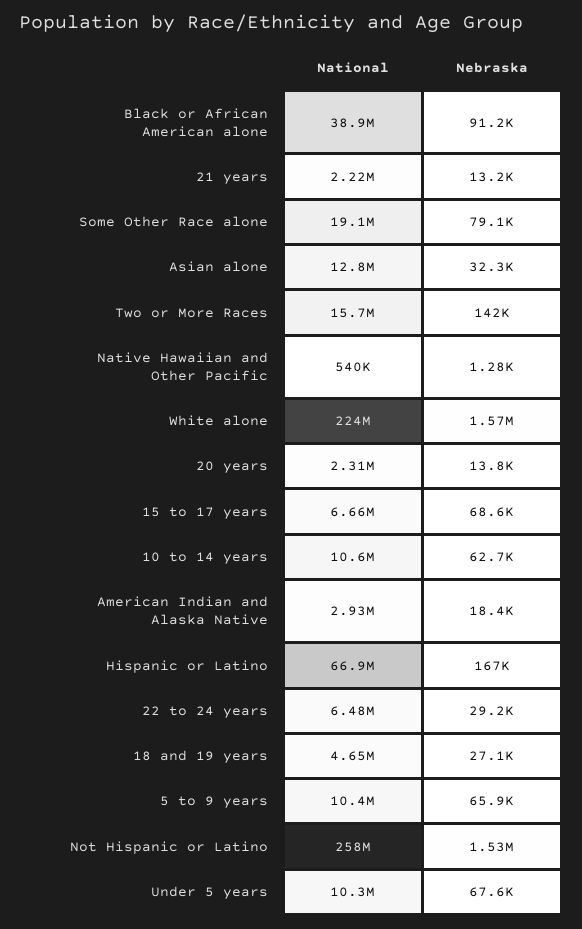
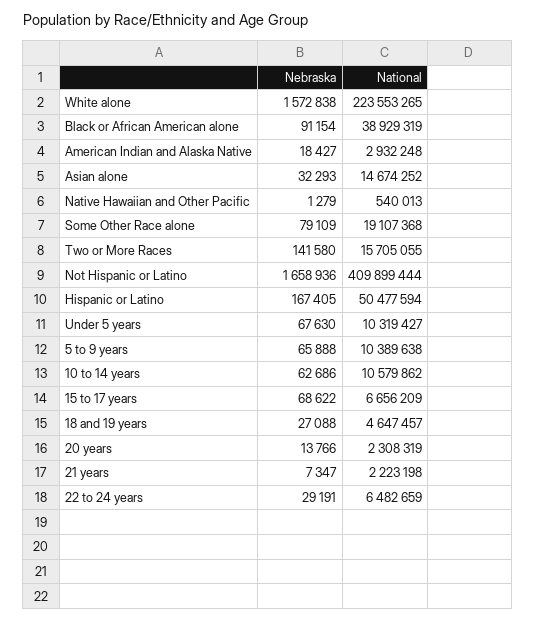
  {
    "National": {
      "Black or African American alone": 38929319,
      "21 years": 2223198,
      "Some Other Race alone": 19107368,
-     "Asian alone": 12800000,
+     "Asian alone": 14674252,
      "Two or More Races": 15705055,
      "Native Hawaiian and Other Pacific": 540013,
      "White alone": 223553265,
      "20 years": 2308319,
      "15 to 17 years": 6656209,
      "10 to 14 years": 10579862,
      "American Indian and Alaska Native": 2932248,
-     "Hispanic or Latino": 66900000,
+     "Hispanic or Latino": 50477594,
      "22 to 24 years": 6482659,
      "18 and 19 years": 4647457,
      "5 to 9 years": 10389638,
-     "Not Hispanic or Latino": 258000000,
+     "Not Hispanic or Latino": 409899444,
      "Under 5 years": 10319427
    },
    "Nebraska": {
      "Black or African American alone": 91154,
-     "21 years": 13200,
+     "21 years": 7347,
      "Some Other Race alone": 79109,
      "Asian alone": 32293,
      "Two or More Races": 141580,
      "Native Hawaiian and Other Pacific": 1279,
      "White alone": 1572838,
      "20 years": 13766,
      "15 to 17 years": 68622,
      "10 to 14 years": 62686,
      "American Indian and Alaska Native": 18427,
      "Hispanic or Latino": 167405,
      "22 to 24 years": 29191,
      "18 and 19 years": 27088,
      "5 to 9 years": 65888,
-     "Not Hispanic or Latino": 1530000,
+     "Not Hispanic or Latino": 1658936,
      "Under 5 years": 67630
    }
  }

